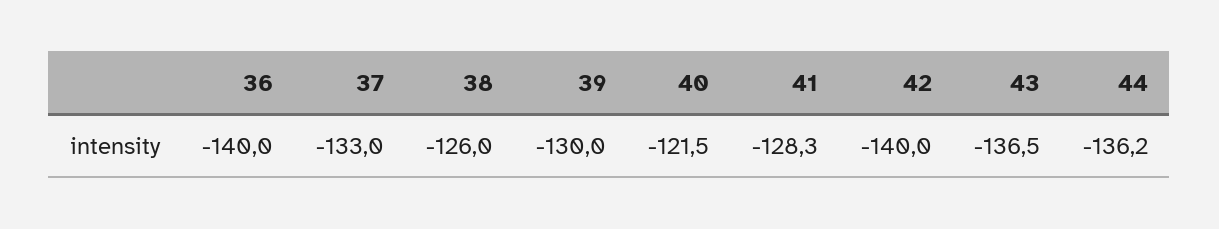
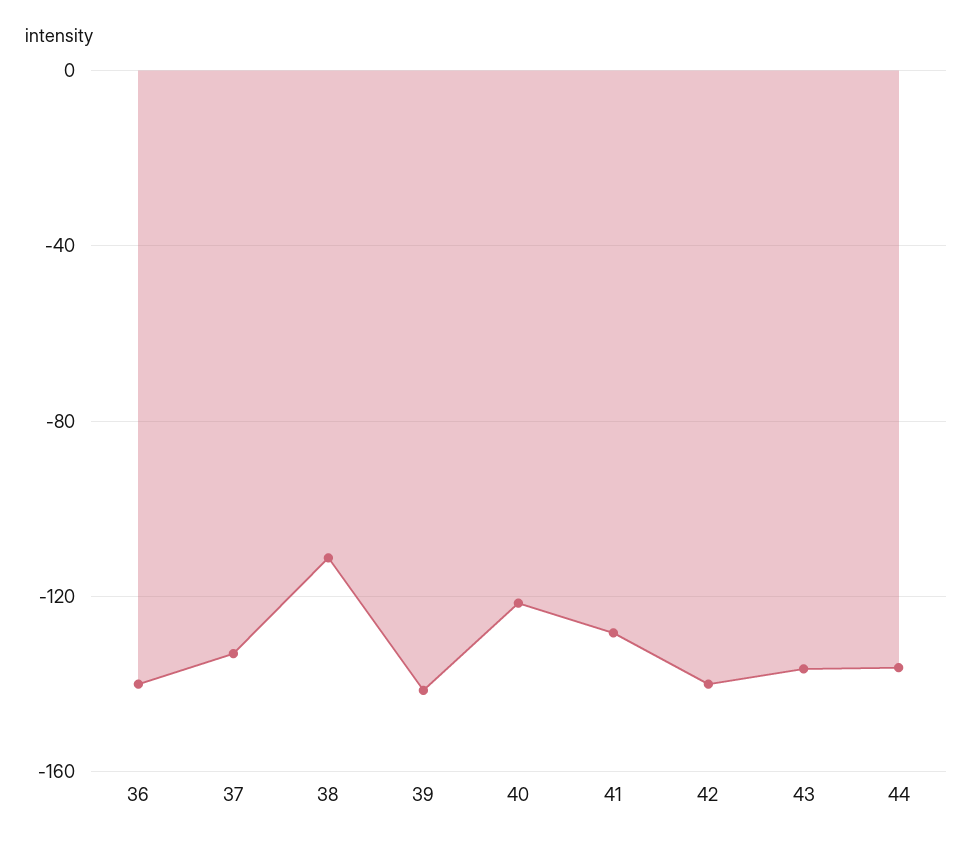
  {
    "36": -140,
    "37": -133,
-   "38": -126,
+   "38": -110,
-   "39": -130,
+   "39": -140,
    "40": -121.5,
    "41": -128.3,
    "42": -140,
    "43": -136.5,
    "44": -136.2
  }

